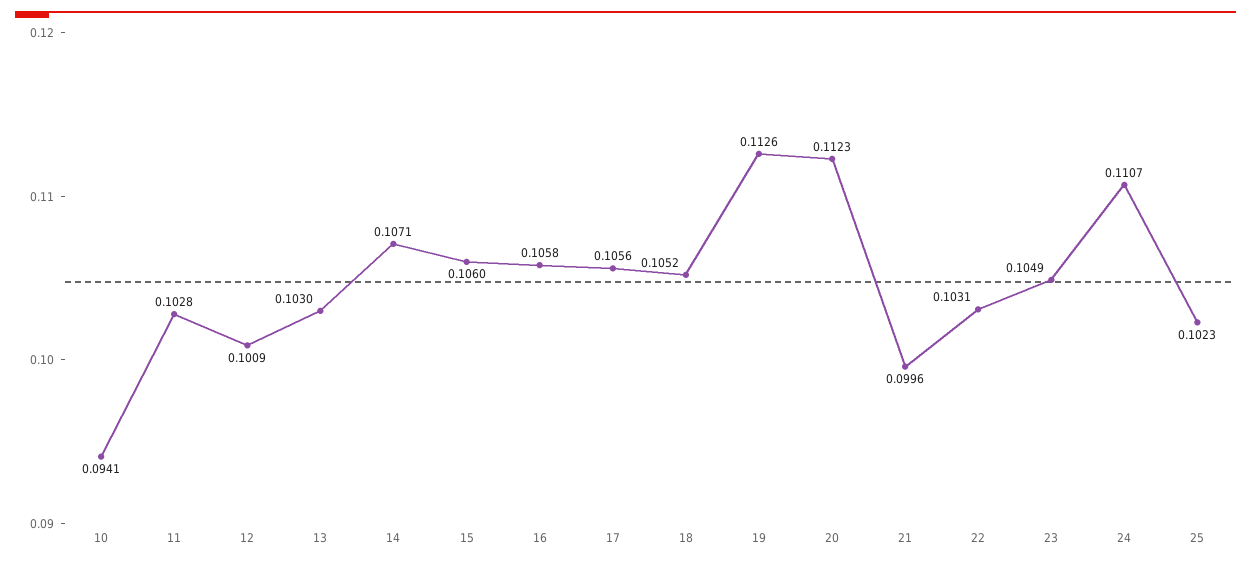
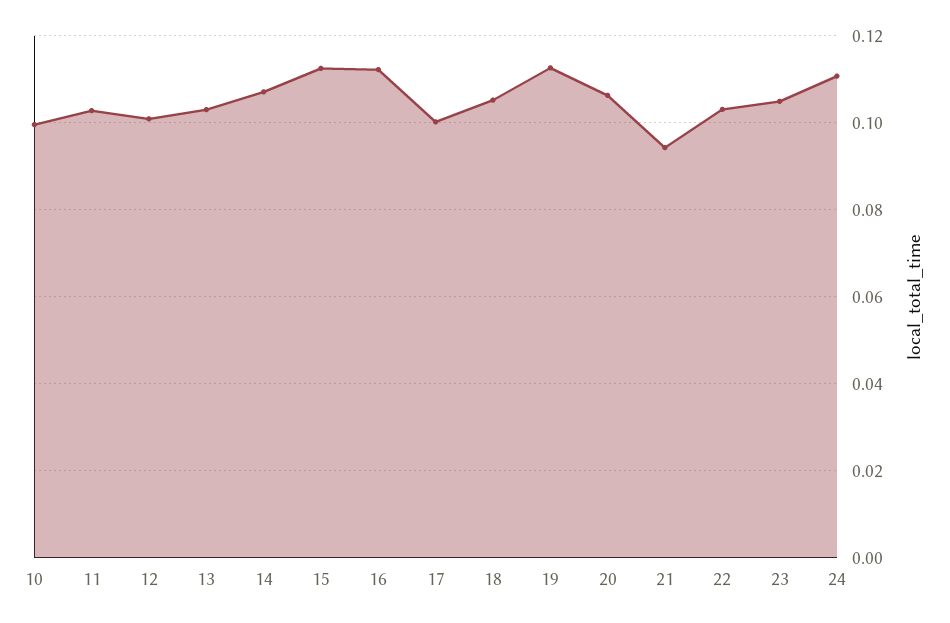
  {
-   "10": 0.0941,
+   "10": 0.1,
    "11": 0.1028,
    "12": 0.1009,
    "13": 0.103,
    "14": 0.1071,
-   "15": 0.106,
+   "15": 0.112,
-   "16": 0.1058,
+   "16": 0.112,
-   "17": 0.1056,
+   "17": 0.1,
    "18": 0.1052,
    "19": 0.1126,
-   "20": 0.1123,
+   "20": 0.106,
-   "21": 0.0996,
+   "21": 0.094,
    "22": 0.1031,
    "23": 0.1049,
-   "24": 0.1107,
+   "24": 0.1107
-   "25": 0.1023
  }

